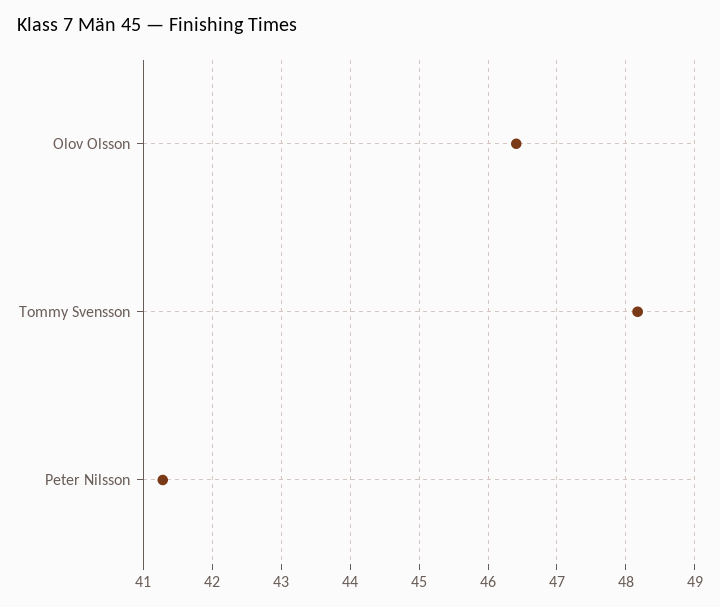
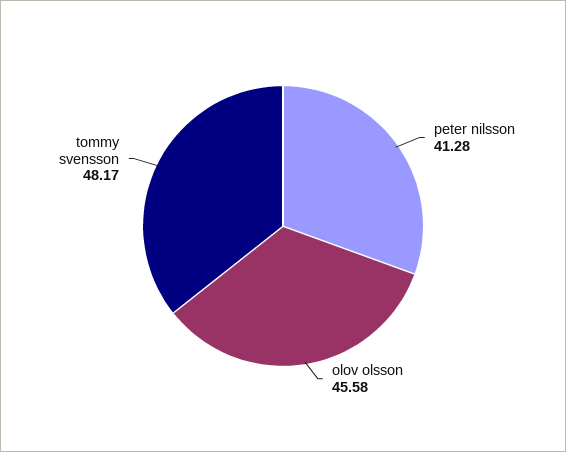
  {
-   "Olov Olsson": 46.4,
+   "Olov Olsson": 45.58,
    "Tommy Svensson": 48.17,
    "Peter Nilsson": 41.28
  }

